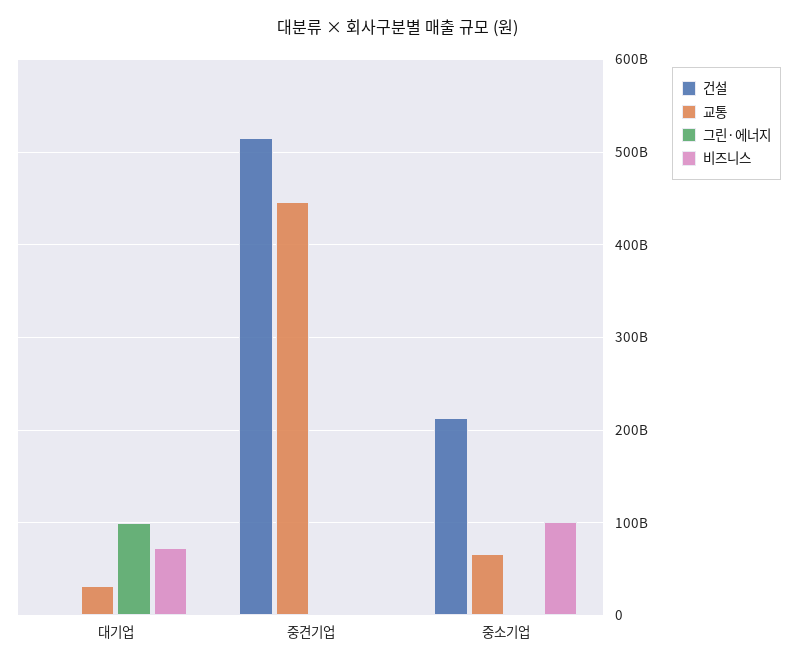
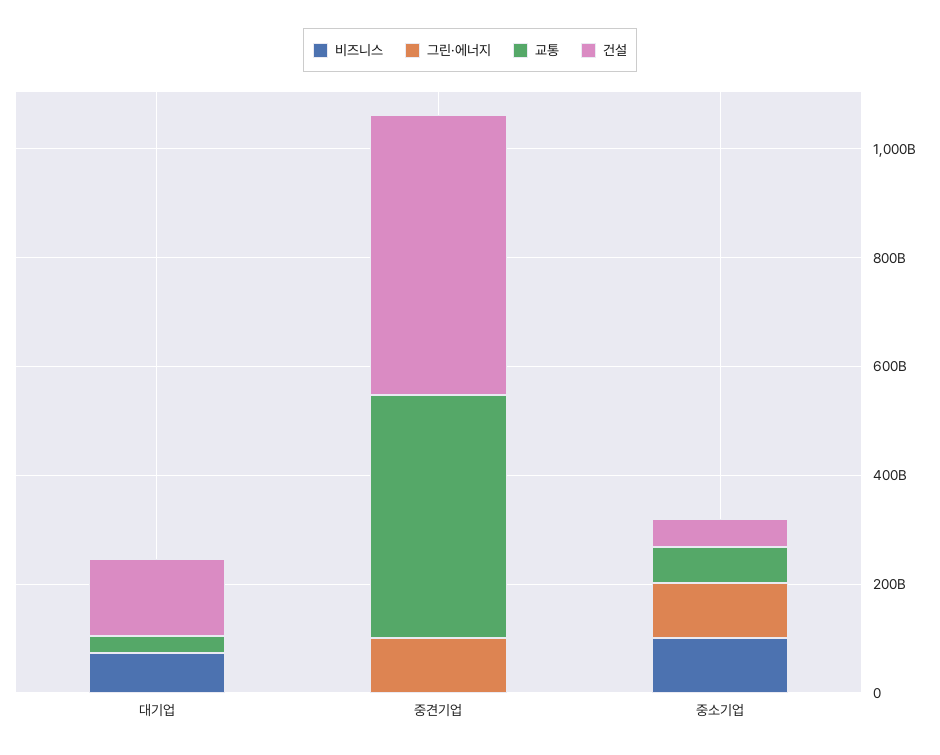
  {
    "건설": {
-     "대기업": 0,
+     "대기업": 150000000000,
      "중견기업": 510000000000,
-     "중소기업": 210000000000
+     "중소기업": 50000000000
    },
    "교통": {
      "대기업": 30000000000,
      "중견기업": 450000000000,
      "중소기업": 70000000000
    },
    "그린·에너지": {
-     "대기업": 100000000000,
+     "대기업": 0,
-     "중견기업": 0,
+     "중견기업": 100000000000,
-     "중소기업": 0
+     "중소기업": 100000000000
    },
    "비즈니스": {
      "대기업": 70000000000,
      "중견기업": 0,
      "중소기업": 100000000000
    }
  }

